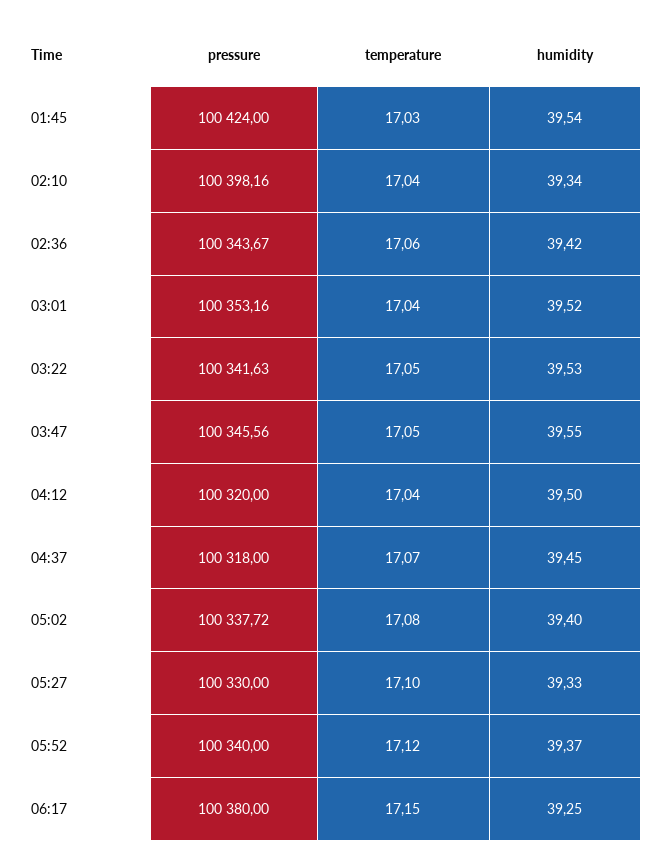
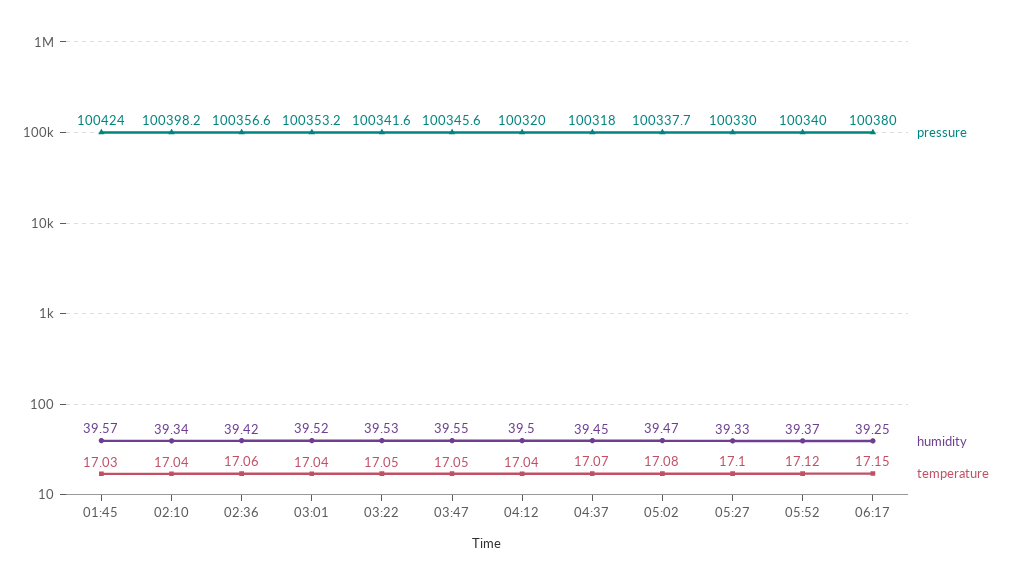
  {
    "pressure": {
      "01:45": 100424,
      "02:10": 100398.16,
-     "02:36": 100343.67,
+     "02:36": 100356.6,
      "03:01": 100353.16,
      "03:22": 100341.63,
      "03:47": 100345.56,
      "04:12": 100320,
      "04:37": 100318,
      "05:02": 100337.72,
      "05:27": 100330,
      "05:52": 100340,
      "06:17": 100380
    },
    "temperature": {
      "01:45": 17.03,
      "02:10": 17.04,
      "02:36": 17.06,
      "03:01": 17.04,
      "03:22": 17.05,
      "03:47": 17.05,
      "04:12": 17.04,
      "04:37": 17.07,
      "05:02": 17.08,
      "05:27": 17.1,
      "05:52": 17.12,
      "06:17": 17.15
    },
    "humidity": {
-     "01:45": 39.54,
+     "01:45": 39.57,
      "02:10": 39.34,
      "02:36": 39.42,
      "03:01": 39.52,
      "03:22": 39.53,
      "03:47": 39.55,
      "04:12": 39.5,
      "04:37": 39.45,
-     "05:02": 39.4,
+     "05:02": 39.47,
      "05:27": 39.33,
      "05:52": 39.37,
      "06:17": 39.25
    }
  }

